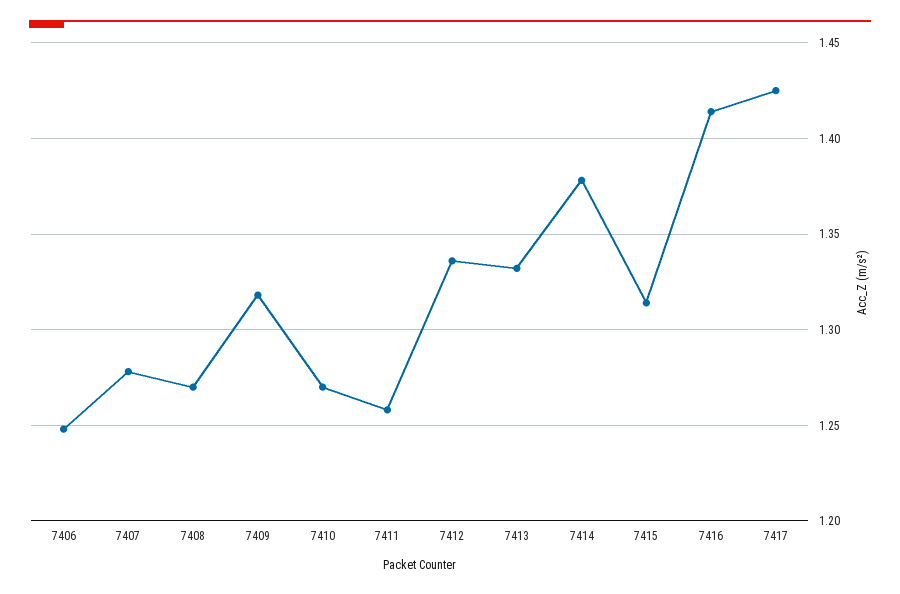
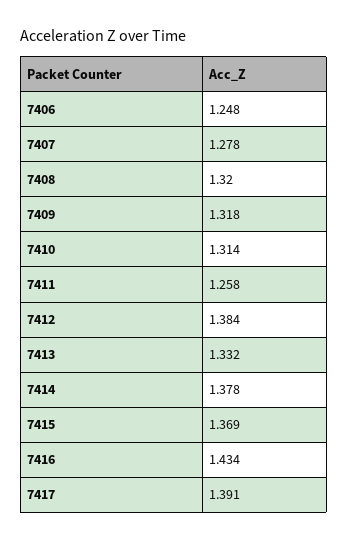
  {
    "7406": 1.248,
    "7407": 1.278,
-   "7408": 1.27,
+   "7408": 1.32,
    "7409": 1.318,
-   "7410": 1.27,
+   "7410": 1.314,
    "7411": 1.258,
-   "7412": 1.335,
+   "7412": 1.384,
    "7413": 1.332,
    "7414": 1.378,
-   "7415": 1.315,
+   "7415": 1.369,
-   "7416": 1.415,
+   "7416": 1.434,
-   "7417": 1.425
+   "7417": 1.391
  }

